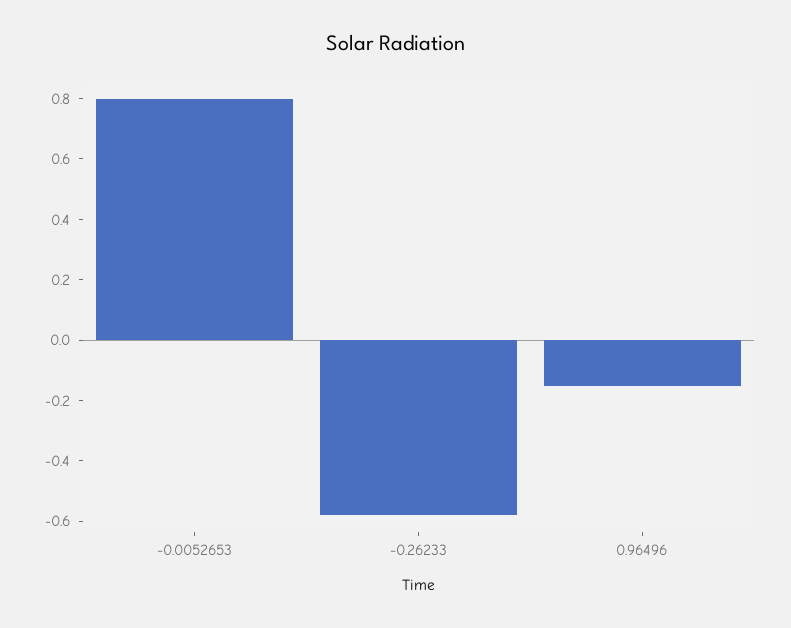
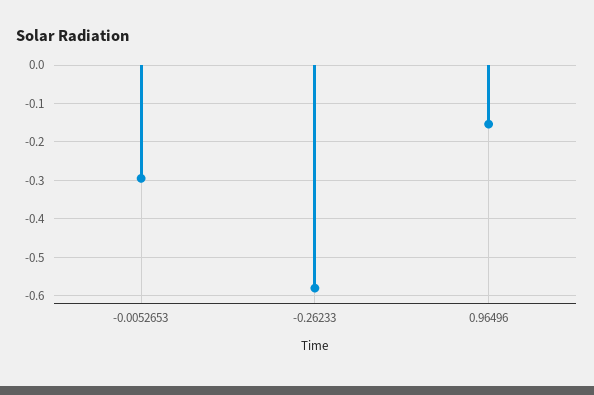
  {
-   "-0.0052653": 0.8,
+   "-0.0052653": -0.3,
    "-0.26233": -0.58,
    "0.96496": -0.16
  }

